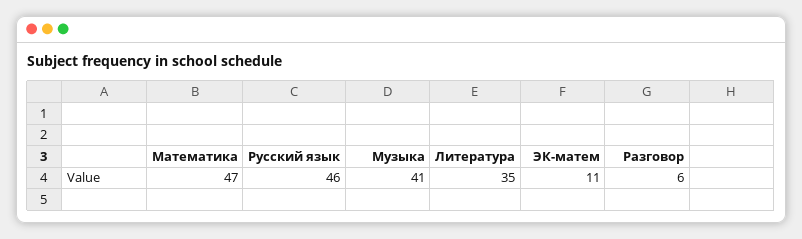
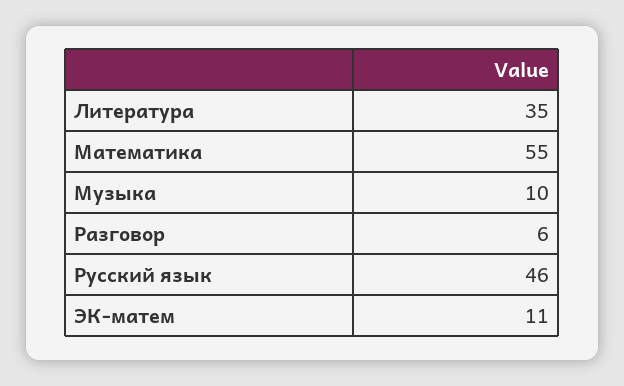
  {
-   "Математика": 47,
+   "Математика": 55,
    "Русский язык": 46,
-   "Музыка": 41,
+   "Музыка": 10,
    "Литература": 35,
    "ЭК-матем": 11,
    "Разговор": 6
  }

